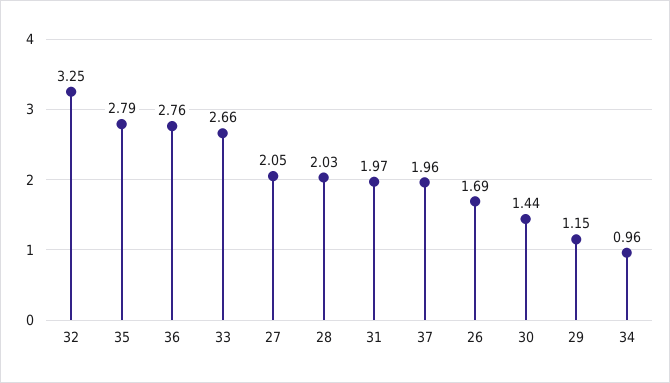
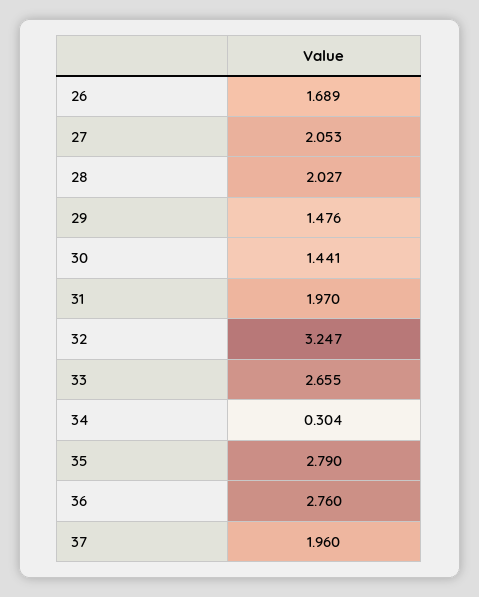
  {
    "32": 3.247,
    "35": 2.79,
    "36": 2.76,
    "33": 2.655,
    "27": 2.053,
    "28": 2.027,
    "31": 1.97,
    "37": 1.96,
    "26": 1.689,
    "30": 1.441,
-   "29": 1.15,
+   "29": 1.476,
-   "34": 0.96
+   "34": 0.304
  }

